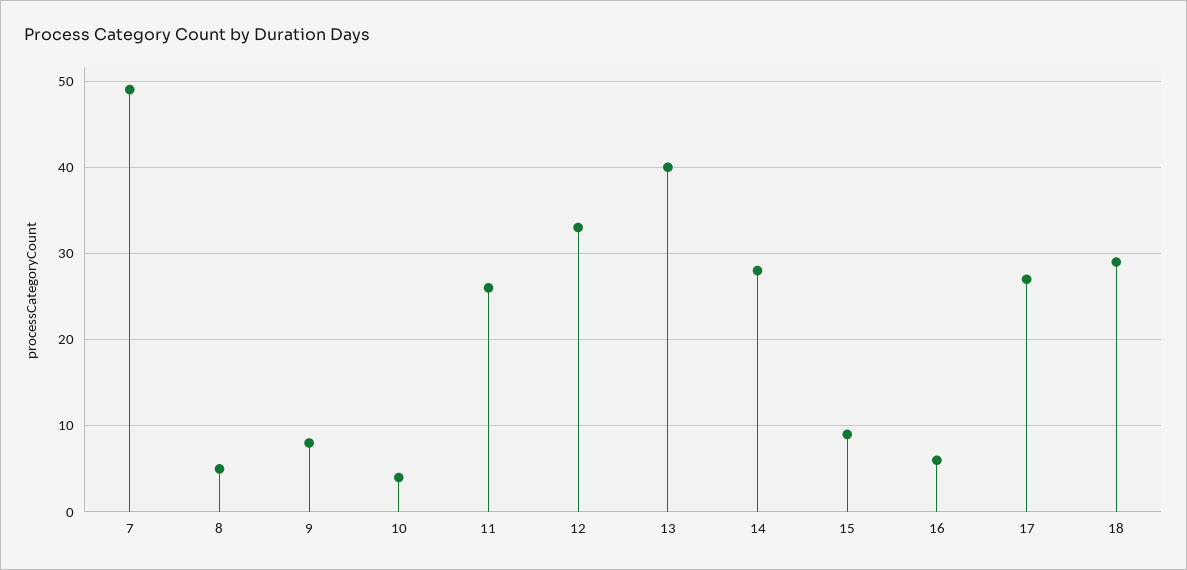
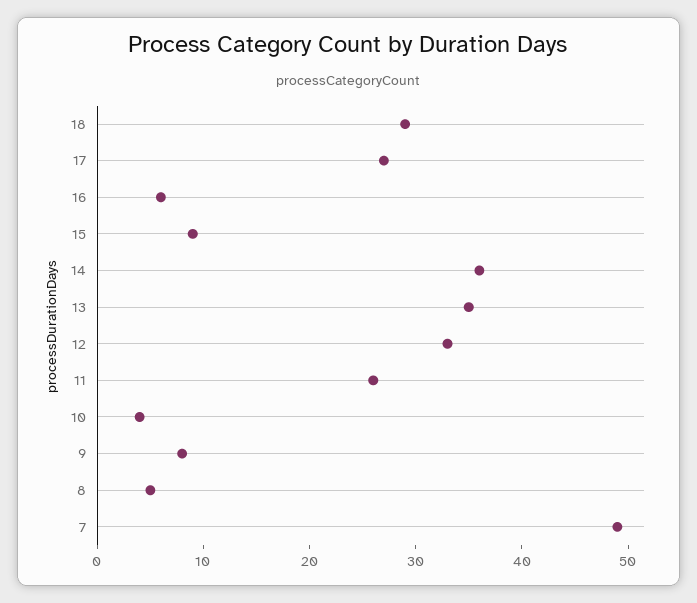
  {
    "7": 49,
    "8": 5,
    "9": 8,
    "10": 4,
    "11": 26,
    "12": 33,
-   "13": 40,
+   "13": 35,
-   "14": 28,
+   "14": 36,
    "15": 9,
    "16": 6,
    "17": 27,
    "18": 29
  }

